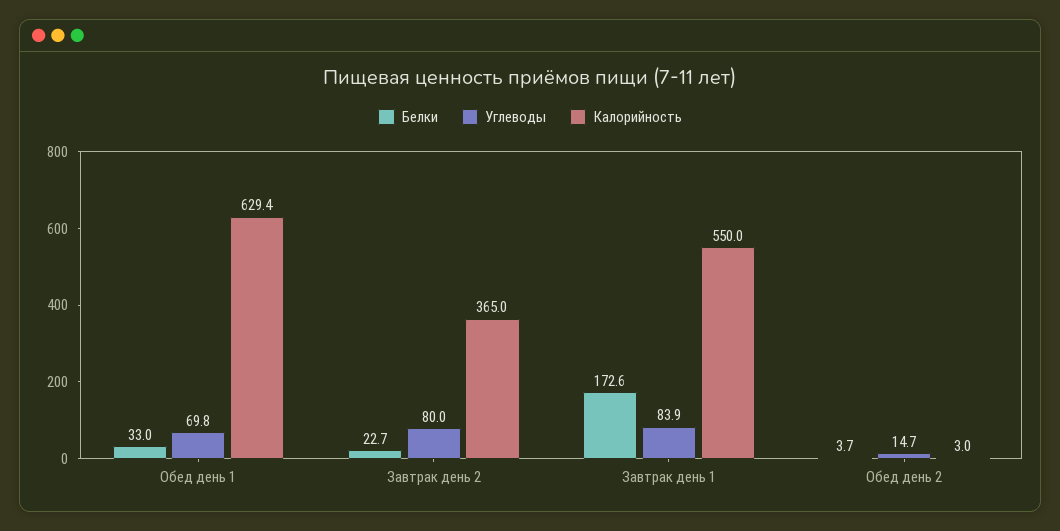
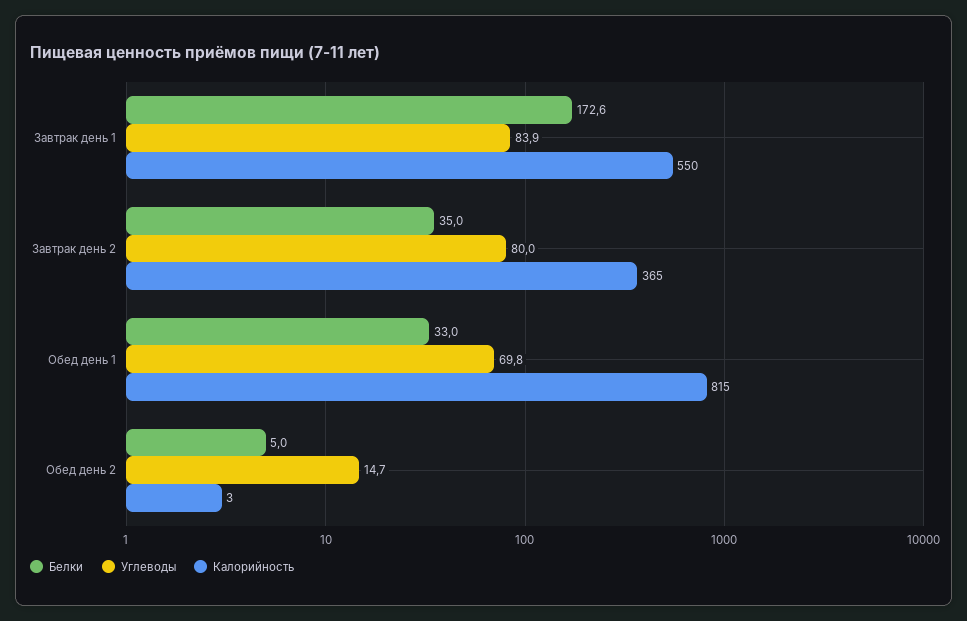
  {
    "Белки": {
      "Обед день 1": 33,
-     "Завтрак день 2": 22.7,
+     "Завтрак день 2": 35,
      "Завтрак день 1": 172.6,
-     "Обед день 2": 3.7
+     "Обед день 2": 5
    },
    "Углеводы": {
      "Обед день 1": 69.8,
      "Завтрак день 2": 80,
      "Завтрак день 1": 83.9,
      "Обед день 2": 14.7
    },
    "Калорийность": {
-     "Обед день 1": 629.4,
+     "Обед день 1": 815,
      "Завтрак день 2": 365,
      "Завтрак день 1": 550,
      "Обед день 2": 3
    }
  }

